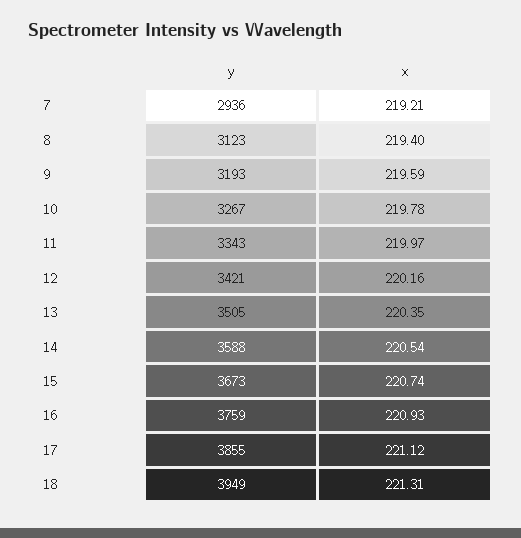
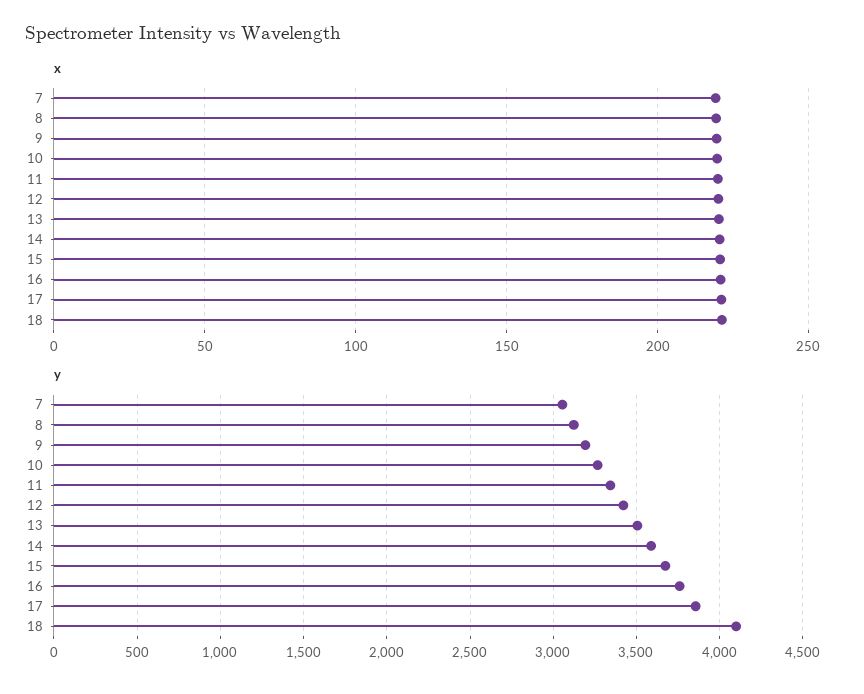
  {
    "y": {
-     "7": 2936,
+     "7": 3050,
      "8": 3123,
      "9": 3193,
      "10": 3267,
      "11": 3343,
      "12": 3421,
      "13": 3505,
      "14": 3588,
      "15": 3673,
      "16": 3759,
      "17": 3855,
-     "18": 3949
+     "18": 4100
    },
    "x": {
      "7": 219.21,
      "8": 219.4,
      "9": 219.59,
      "10": 219.78,
      "11": 219.97,
      "12": 220.16,
      "13": 220.35,
      "14": 220.54,
      "15": 220.74,
      "16": 220.93,
      "17": 221.12,
      "18": 221.31
    }
  }

